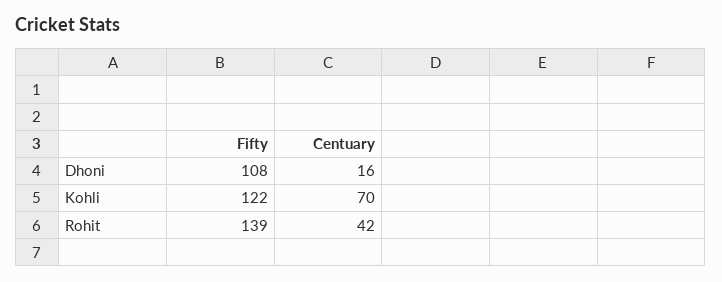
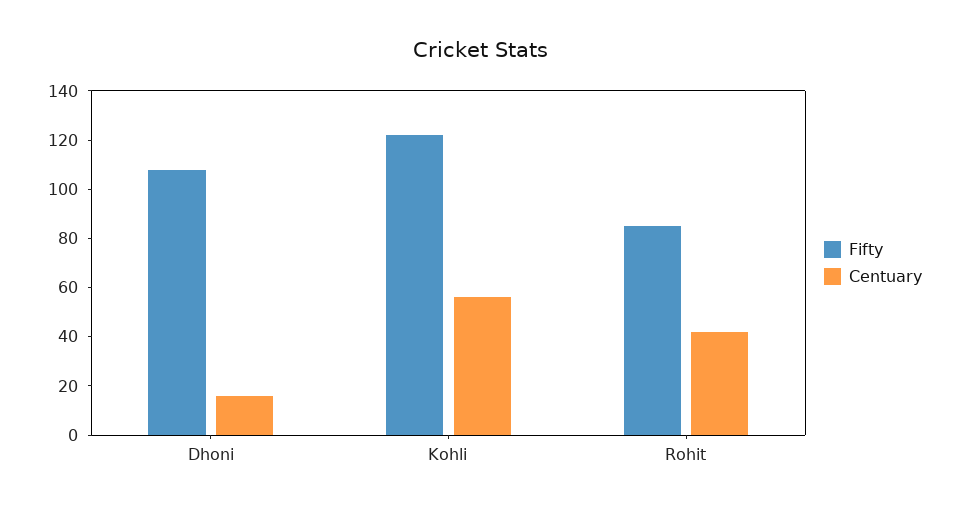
  {
    "Fifty": {
      "Dhoni": 108,
      "Kohli": 122,
-     "Rohit": 139
+     "Rohit": 85
    },
    "Centuary": {
      "Dhoni": 16,
-     "Kohli": 70,
+     "Kohli": 55,
      "Rohit": 42
    }
  }

